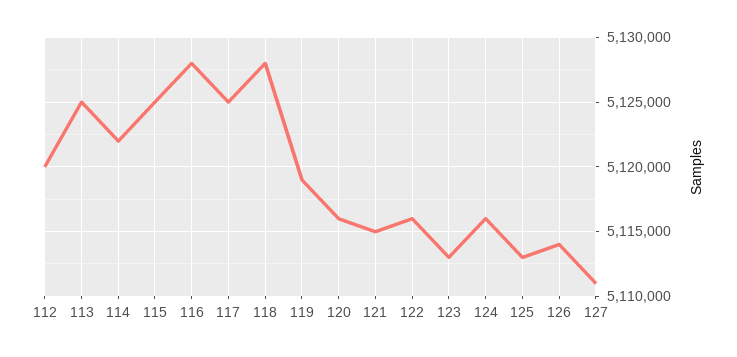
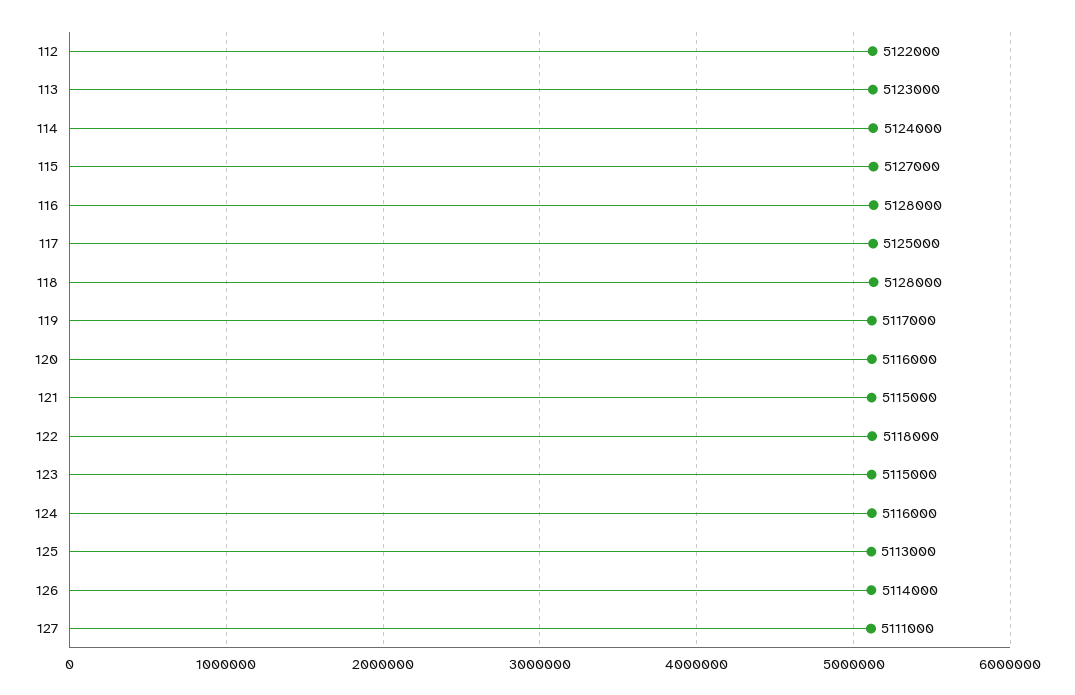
  {
-   "112": 5120000,
+   "112": 5122000,
-   "113": 5125000,
+   "113": 5123000,
-   "114": 5122000,
+   "114": 5124000,
-   "115": 5125000,
+   "115": 5127000,
    "116": 5128000,
    "117": 5125000,
    "118": 5128000,
-   "119": 5119000,
+   "119": 5117000,
    "120": 5116000,
    "121": 5115000,
-   "122": 5116000,
+   "122": 5118000,
-   "123": 5113000,
+   "123": 5115000,
    "124": 5116000,
    "125": 5113000,
    "126": 5114000,
    "127": 5111000
  }

